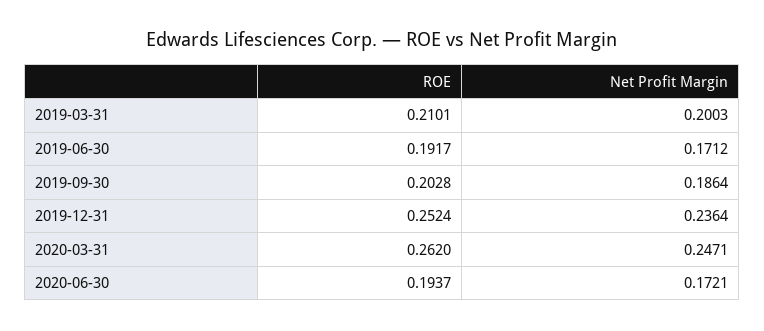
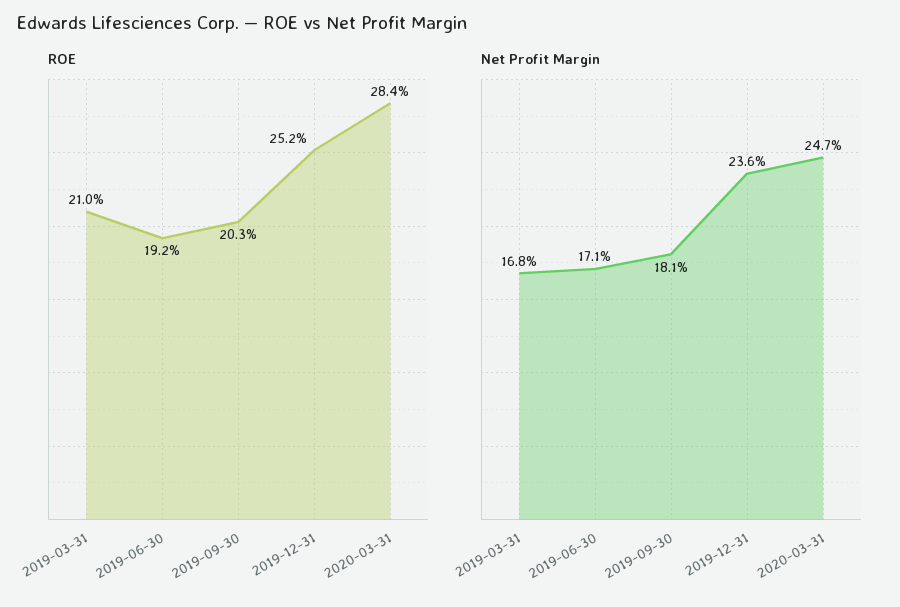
  {
    "ROE": {
      "2019-03-31": 0.2101,
      "2019-06-30": 0.1917,
      "2019-09-30": 0.2028,
      "2019-12-31": 0.2524,
-     "2020-03-31": 0.262,
+     "2020-03-31": 0.284
-     "2020-06-30": 0.1937
    },
    "Net Profit Margin": {
-     "2019-03-31": 0.2003,
+     "2019-03-31": 0.168,
      "2019-06-30": 0.1712,
-     "2019-09-30": 0.1864,
+     "2019-09-30": 0.181,
      "2019-12-31": 0.2364,
-     "2020-03-31": 0.2471,
+     "2020-03-31": 0.2471
-     "2020-06-30": 0.1721
    }
  }

